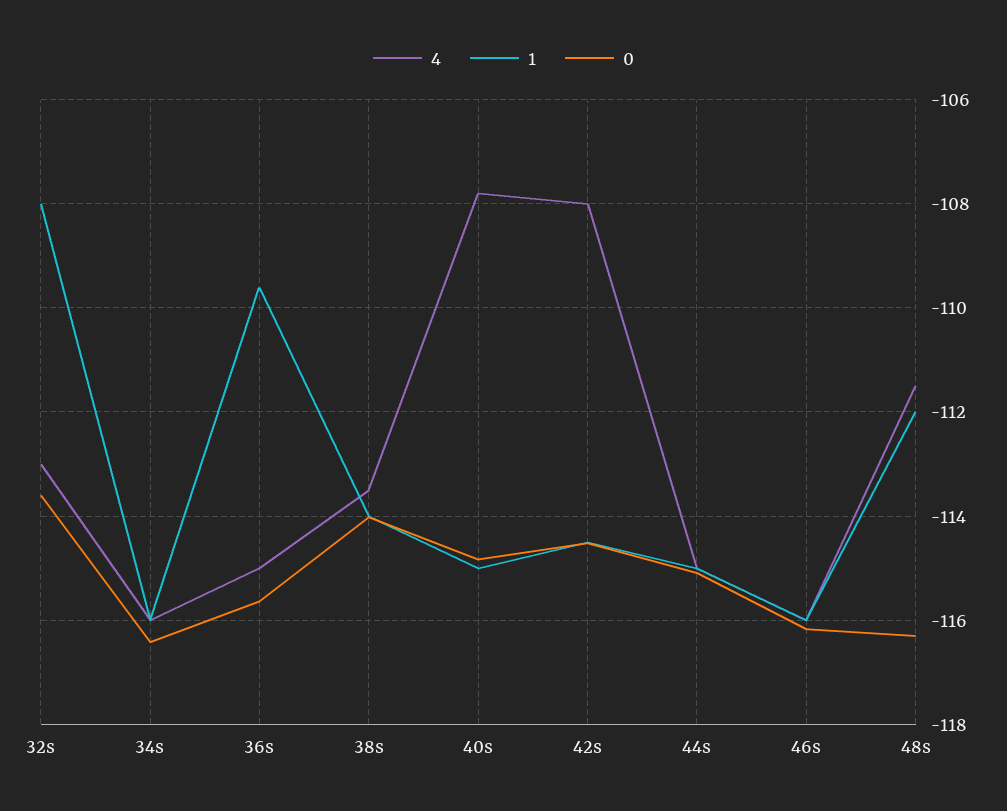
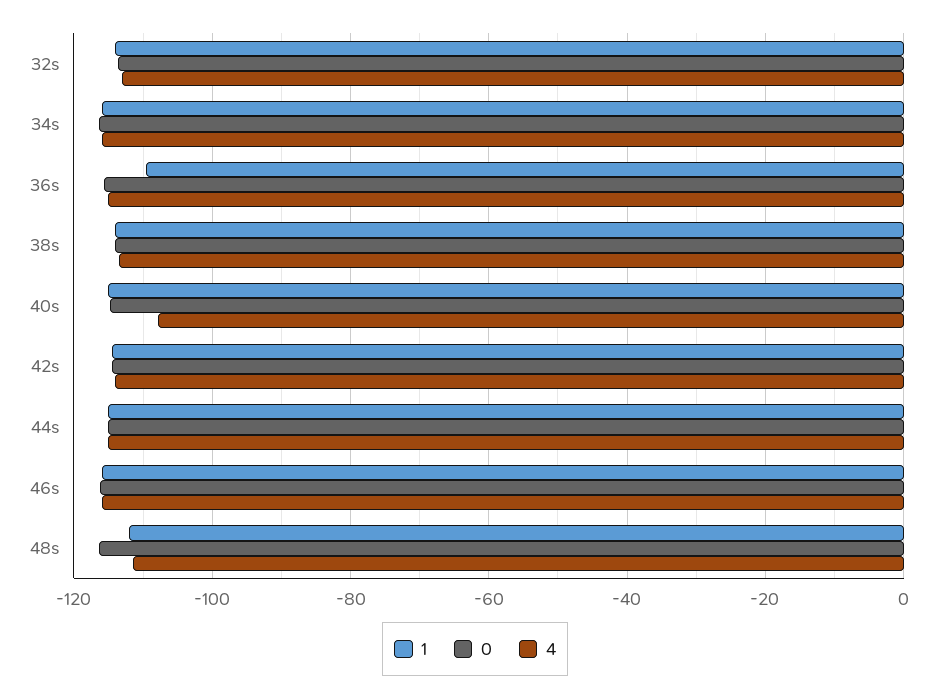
  {
    "4": {
      "32s": -113,
      "34s": -116,
      "36s": -115,
      "38s": -113.6,
      "40s": -107.8,
-     "42s": -108,
+     "42s": -114,
      "44s": -115,
      "46s": -116,
      "48s": -111.6
    },
    "1": {
-     "32s": -108,
+     "32s": -114,
      "34s": -116,
      "36s": -109.6,
      "38s": -114,
      "40s": -115,
      "42s": -114.6,
      "44s": -115,
      "46s": -116,
      "48s": -112
    },
    "0": {
      "32s": -113.6,
      "34s": -116.4,
      "36s": -115.6,
      "38s": -114,
      "40s": -114.8,
      "42s": -114.6,
      "44s": -115,
      "46s": -116.2,
      "48s": -116.4
    }
  }

